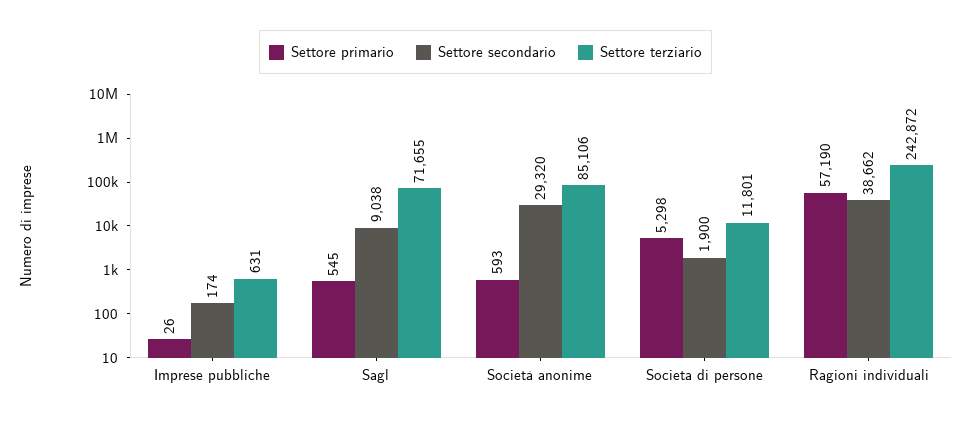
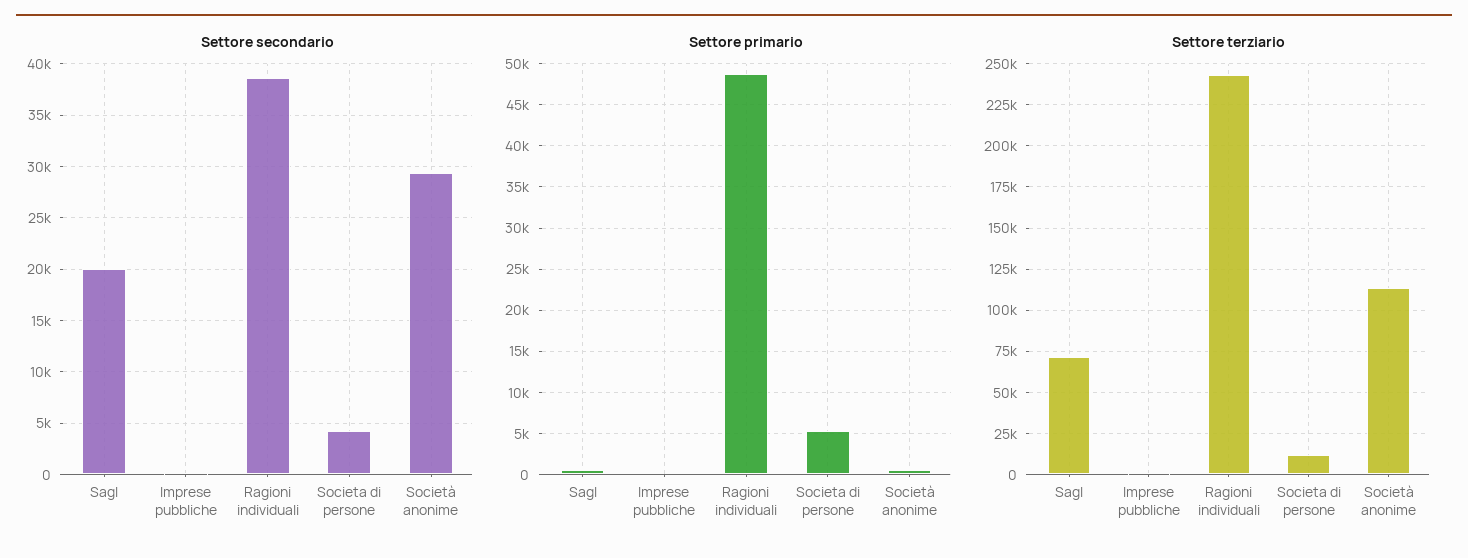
  {
    "Settore primario": {
      "Imprese pubbliche": 26,
      "Sagl": 545,
      "Società anonime": 593,
      "Societa di persone": 5298,
-     "Ragioni individuali": 57190
+     "Ragioni individuali": 49000
    },
    "Settore secondario": {
      "Imprese pubbliche": 174,
-     "Sagl": 9038,
+     "Sagl": 20000,
      "Società anonime": 29320,
-     "Societa di persone": 1900,
+     "Societa di persone": 4000,
      "Ragioni individuali": 38662
    },
    "Settore terziario": {
      "Imprese pubbliche": 631,
      "Sagl": 71655,
-     "Società anonime": 85106,
+     "Società anonime": 115000,
      "Societa di persone": 11801,
      "Ragioni individuali": 242872
    }
  }

